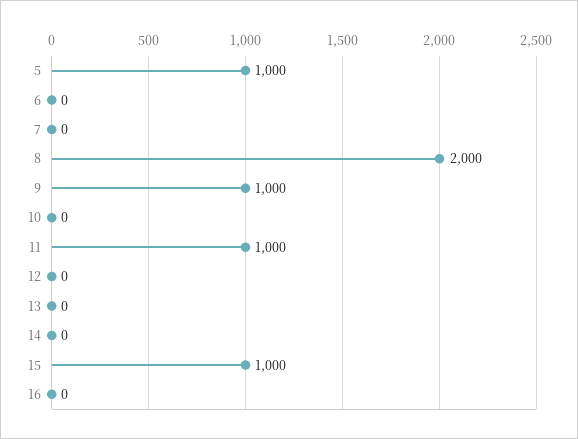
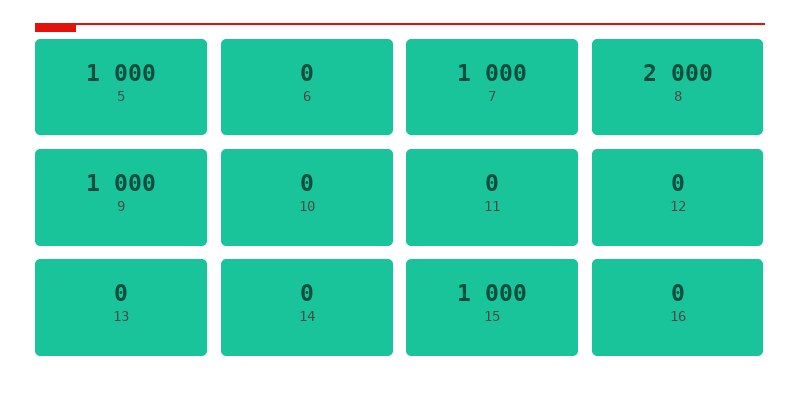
  {
    "5": 1000,
    "6": 0,
-   "7": 0,
+   "7": 1000,
    "8": 2000,
    "9": 1000,
    "10": 0,
-   "11": 1000,
+   "11": 0,
    "12": 0,
    "13": 0,
    "14": 0,
    "15": 1000,
    "16": 0
  }

